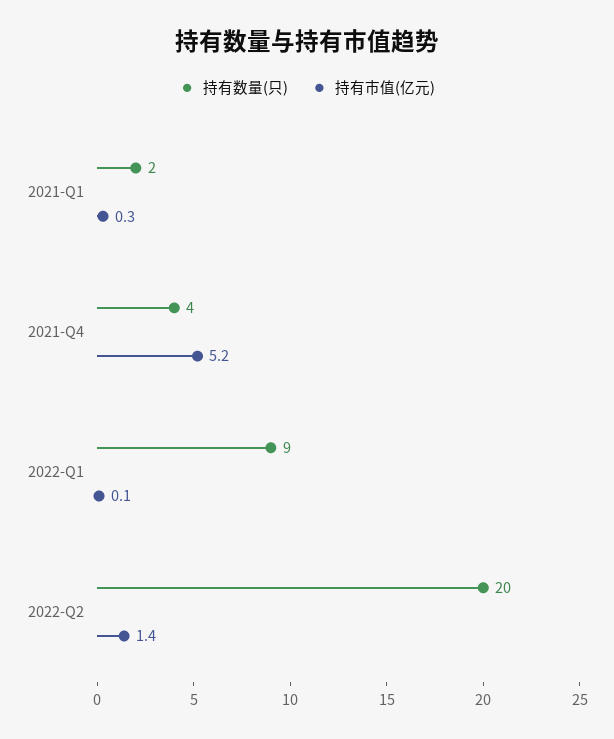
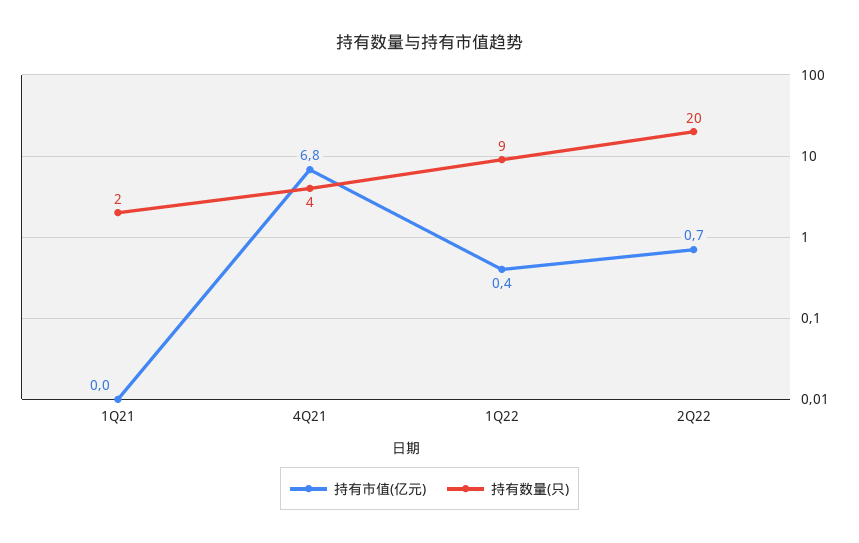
  {
    "持有数量(只)": {
      "2021-Q1": 2,
      "2021-Q4": 4,
      "2022-Q1": 9,
      "2022-Q2": 20
    },
    "持有市值(亿元)": {
-     "2021-Q1": 0.3,
+     "2021-Q1": 0,
-     "2021-Q4": 5.2,
+     "2021-Q4": 6.8,
-     "2022-Q1": 0.1,
+     "2022-Q1": 0.4,
-     "2022-Q2": 1.4
+     "2022-Q2": 0.7
    }
  }

